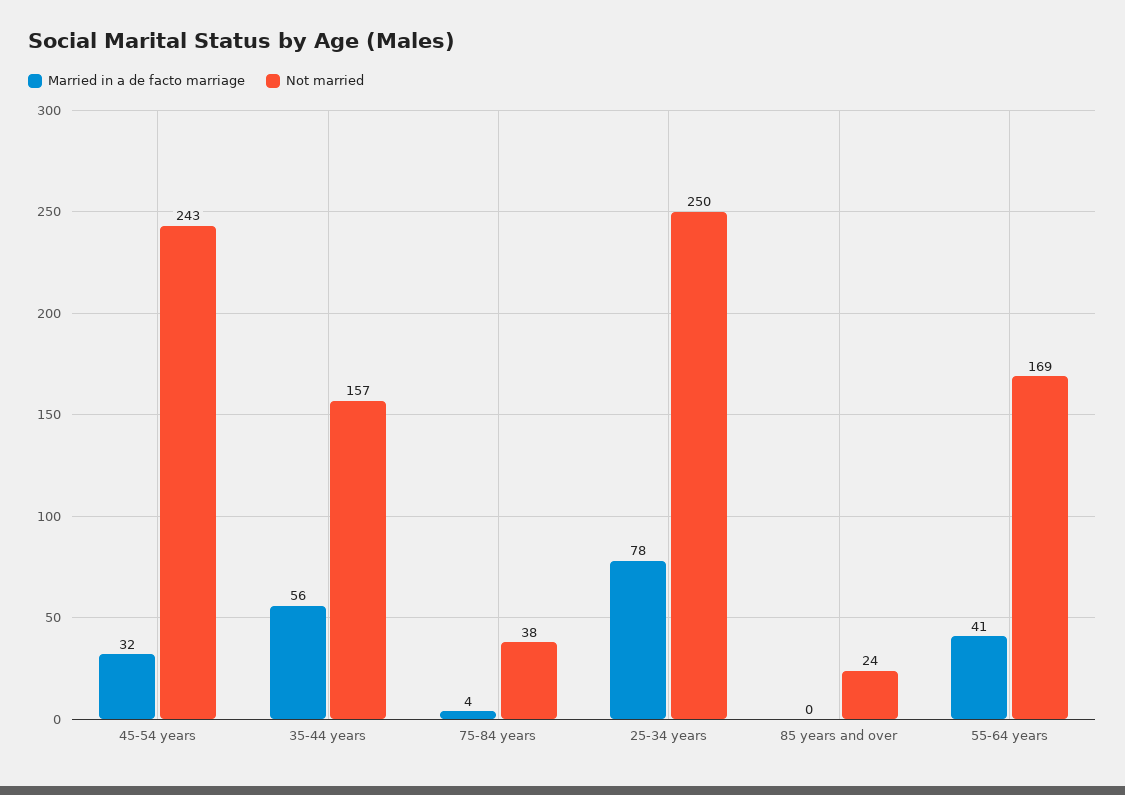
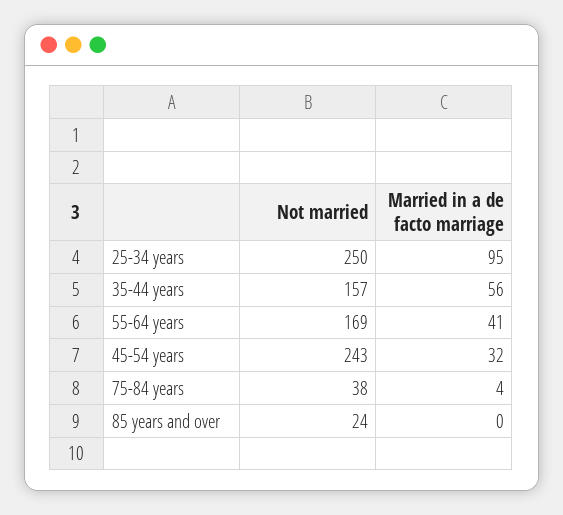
  {
    "Married in a de facto marriage": {
      "45-54 years": 32,
      "35-44 years": 56,
      "75-84 years": 4,
-     "25-34 years": 78,
+     "25-34 years": 95,
      "85 years and over": 0,
      "55-64 years": 41
    },
    "Not married": {
      "45-54 years": 243,
      "35-44 years": 157,
      "75-84 years": 38,
      "25-34 years": 250,
      "85 years and over": 24,
      "55-64 years": 169
    }
  }

